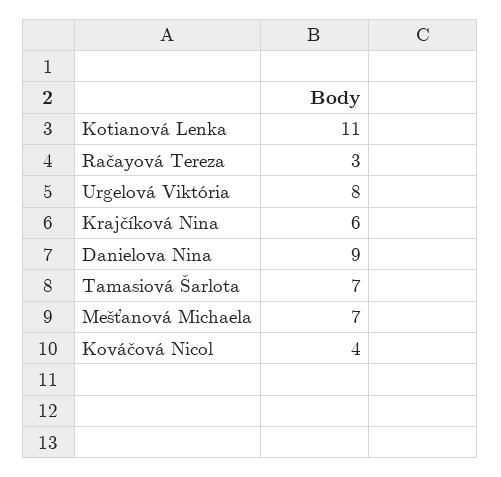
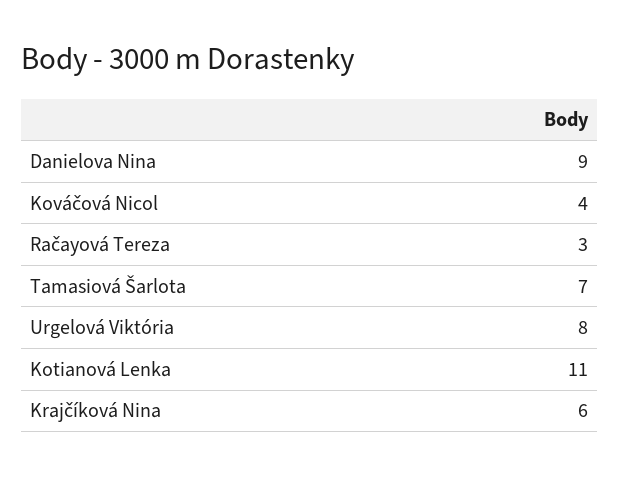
  {
    "Kotianová Lenka": 11,
    "Račayová Tereza": 3,
    "Urgelová Viktória": 8,
    "Krajčíková Nina": 6,
    "Danielova Nina": 9,
    "Tamasiová Šarlota": 7,
-   "Mešťanová Michaela": 7,
    "Kováčová Nicol": 4
  }

